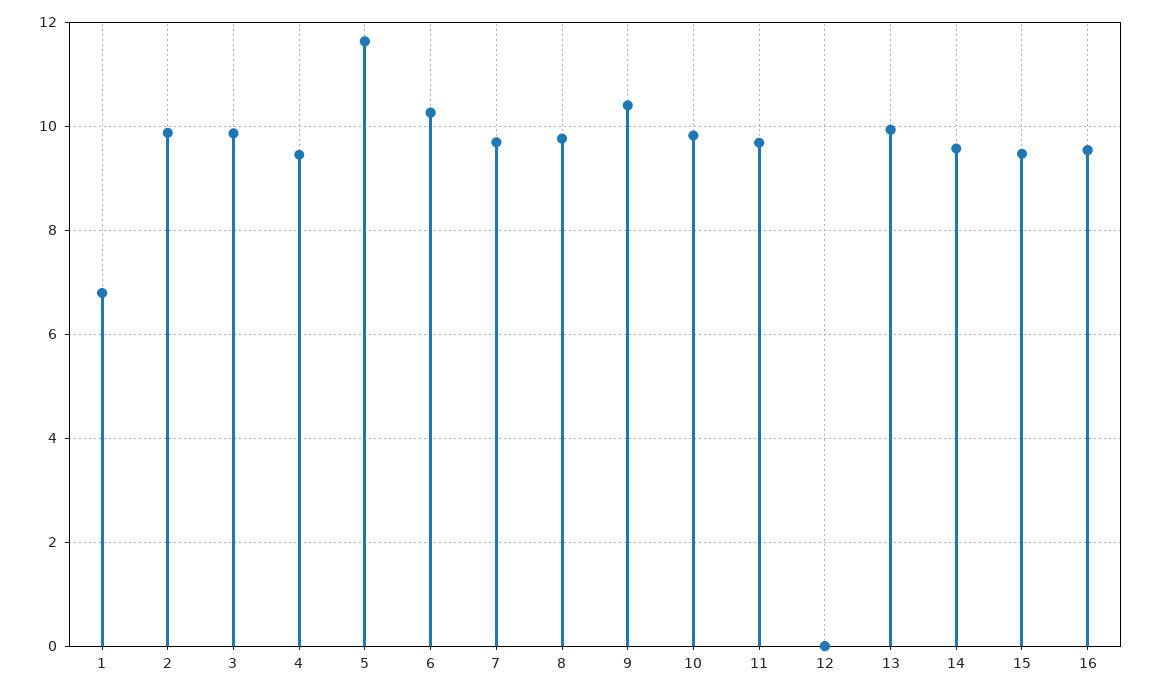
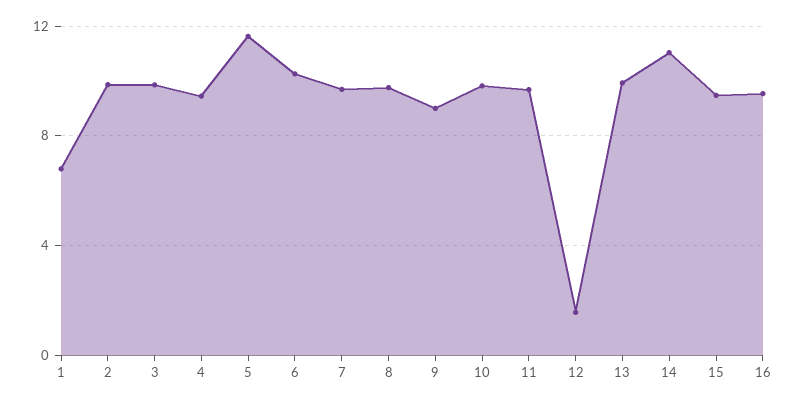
  {
    "1": 6.8,
    "2": 9.8,
    "3": 9.8,
    "4": 9.4,
    "5": 11.6,
    "6": 10.2,
    "7": 9.6,
    "8": 9.8,
-   "9": 10.4,
+   "9": 9,
    "10": 9.8,
    "11": 9.6,
-   "12": 0,
+   "12": 1.5,
    "13": 10,
-   "14": 9.6,
+   "14": 11,
    "15": 9.4,
    "16": 9.6
  }

